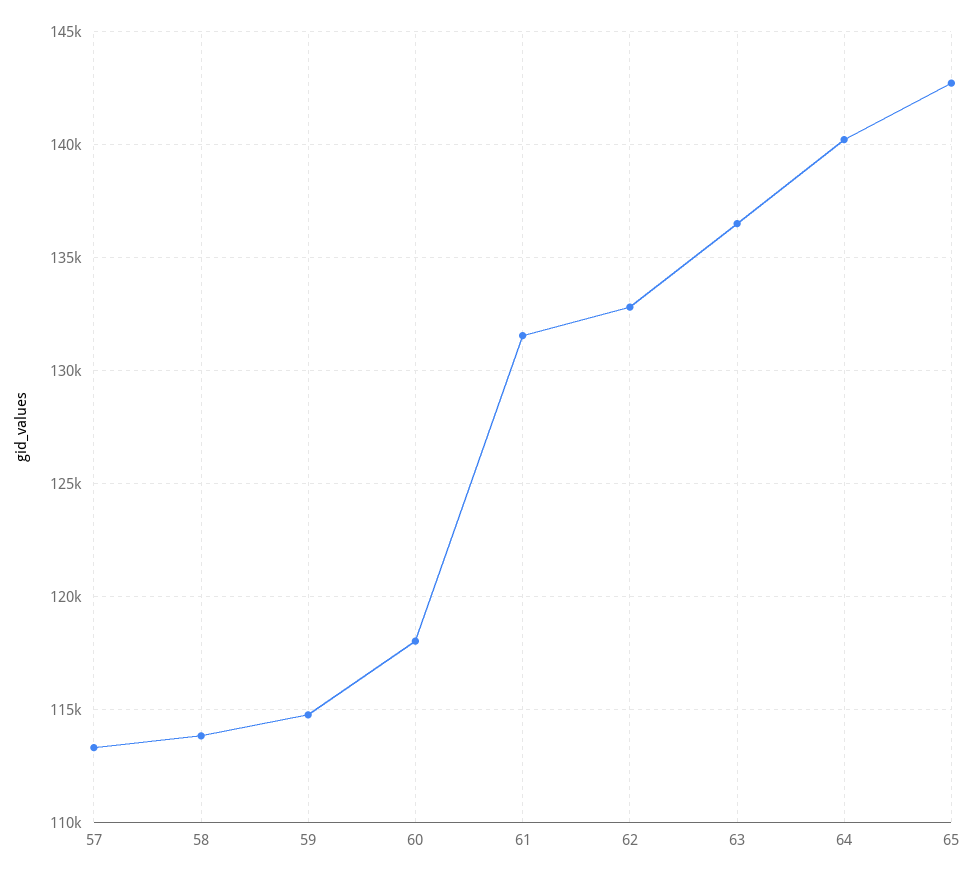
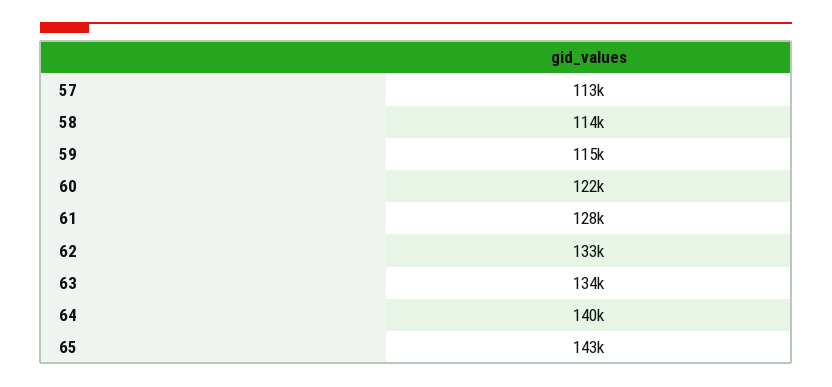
  {
    "57": 113000,
    "58": 114000,
    "59": 115000,
-   "60": 118000,
+   "60": 122000,
-   "61": 131500,
+   "61": 128000,
    "62": 133000,
-   "63": 136500,
+   "63": 134000,
    "64": 140000,
    "65": 143000
  }

